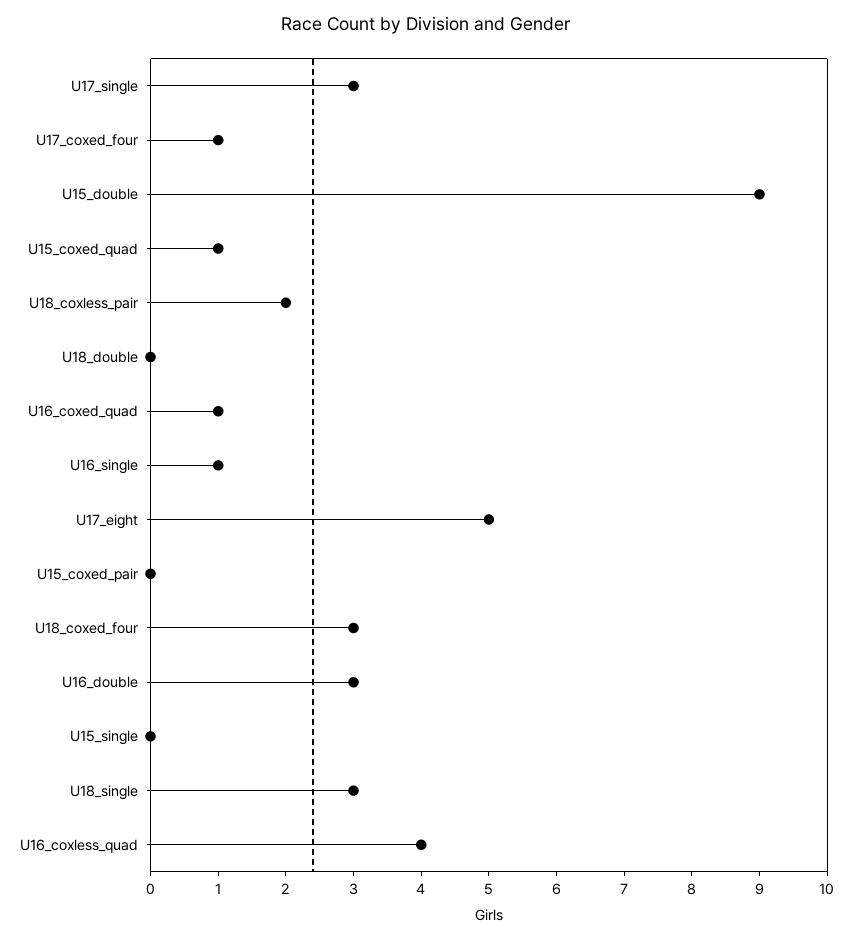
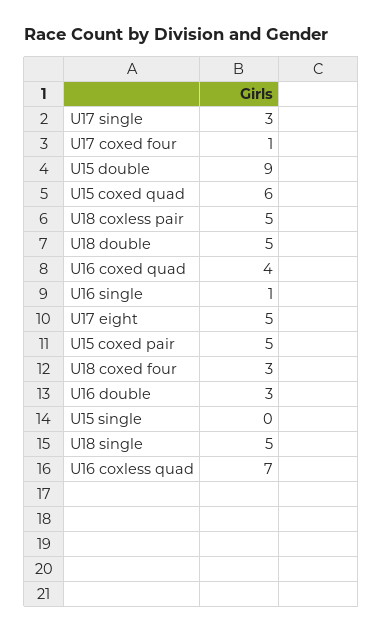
  {
    "U17_single": 3,
    "U17_coxed_four": 1,
    "U15_double": 9,
-   "U15_coxed_quad": 1,
+   "U15_coxed_quad": 6,
-   "U18_coxless_pair": 2,
+   "U18_coxless_pair": 5,
-   "U18_double": 0,
+   "U18_double": 5,
-   "U16_coxed_quad": 1,
+   "U16_coxed_quad": 4,
    "U16_single": 1,
    "U17_eight": 5,
-   "U15_coxed_pair": 0,
+   "U15_coxed_pair": 5,
    "U18_coxed_four": 3,
    "U16_double": 3,
    "U15_single": 0,
-   "U18_single": 3,
+   "U18_single": 5,
-   "U16_coxless_quad": 4
+   "U16_coxless_quad": 7
  }

